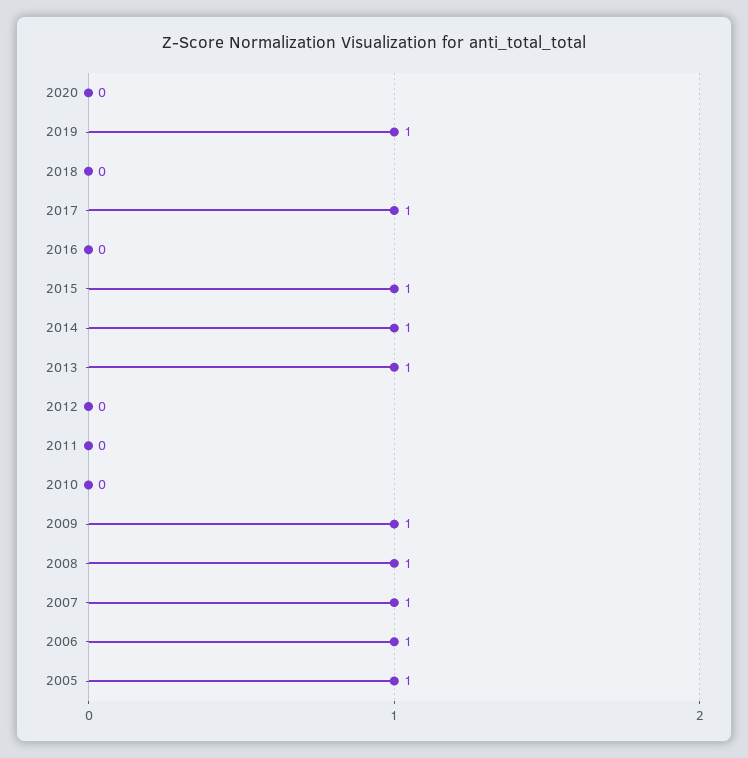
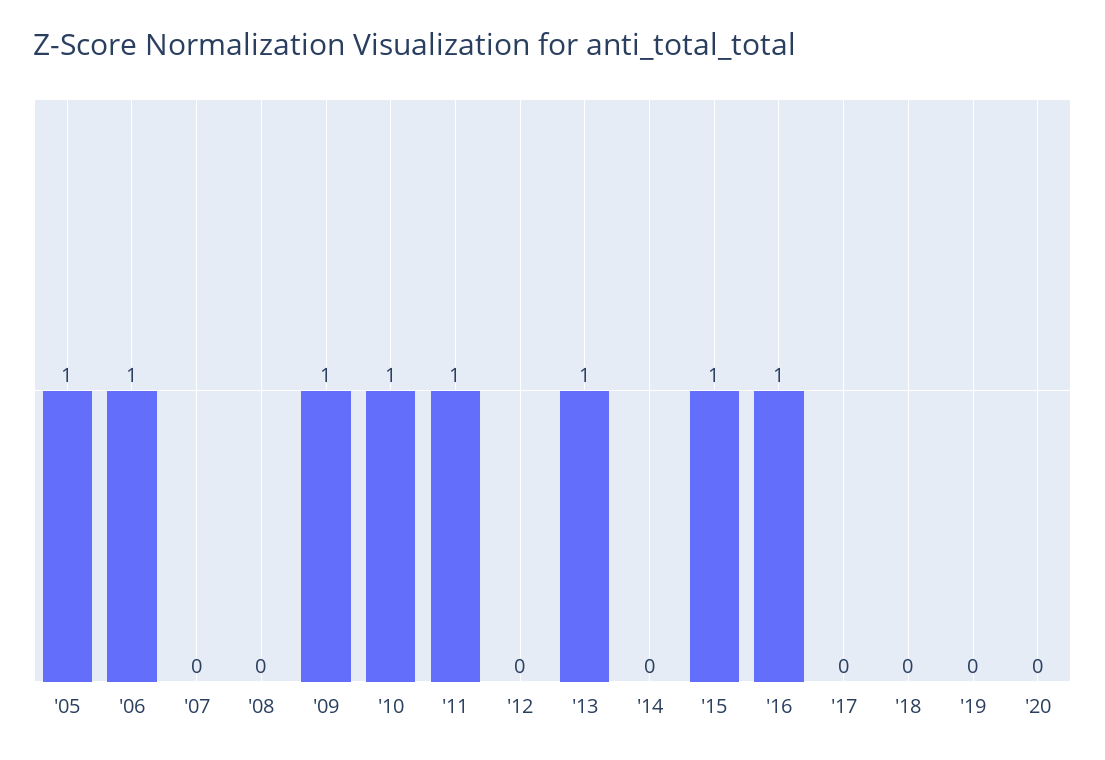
  {
    "2020": 0,
-   "2019": 1,
+   "2019": 0,
    "2018": 0,
-   "2017": 1,
+   "2017": 0,
-   "2016": 0,
+   "2016": 1,
    "2015": 1,
-   "2014": 1,
+   "2014": 0,
    "2013": 1,
    "2012": 0,
-   "2011": 0,
+   "2011": 1,
-   "2010": 0,
+   "2010": 1,
    "2009": 1,
-   "2008": 1,
+   "2008": 0,
-   "2007": 1,
+   "2007": 0,
    "2006": 1,
    "2005": 1
  }

